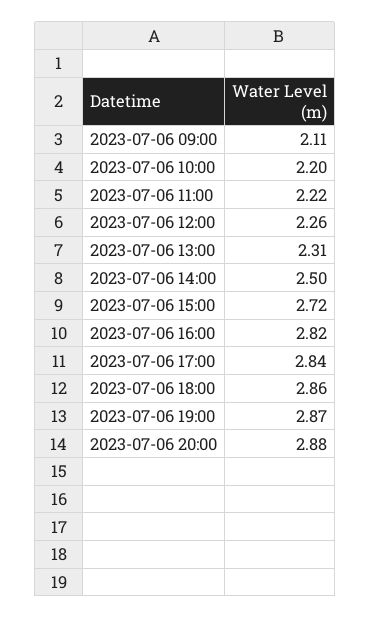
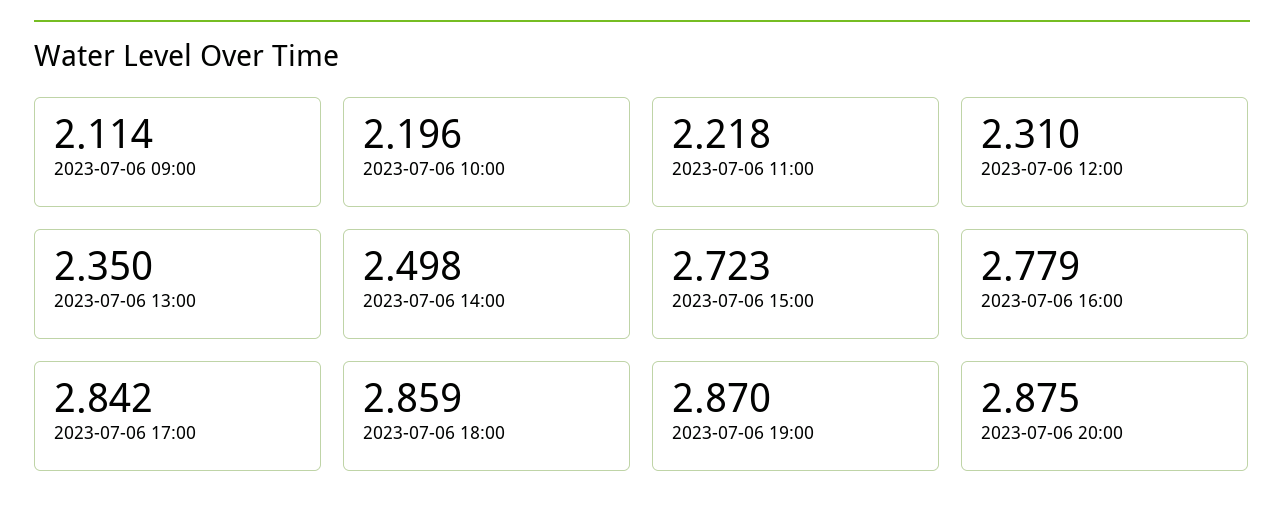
  {
    "2023-07-06 09:00": 2.114,
    "2023-07-06 10:00": 2.196,
    "2023-07-06 11:00": 2.218,
-   "2023-07-06 12:00": 2.26,
+   "2023-07-06 12:00": 2.31,
-   "2023-07-06 13:00": 2.31,
+   "2023-07-06 13:00": 2.35,
    "2023-07-06 14:00": 2.498,
    "2023-07-06 15:00": 2.723,
-   "2023-07-06 16:00": 2.82,
+   "2023-07-06 16:00": 2.779,
    "2023-07-06 17:00": 2.842,
    "2023-07-06 18:00": 2.859,
    "2023-07-06 19:00": 2.87,
    "2023-07-06 20:00": 2.875
  }

